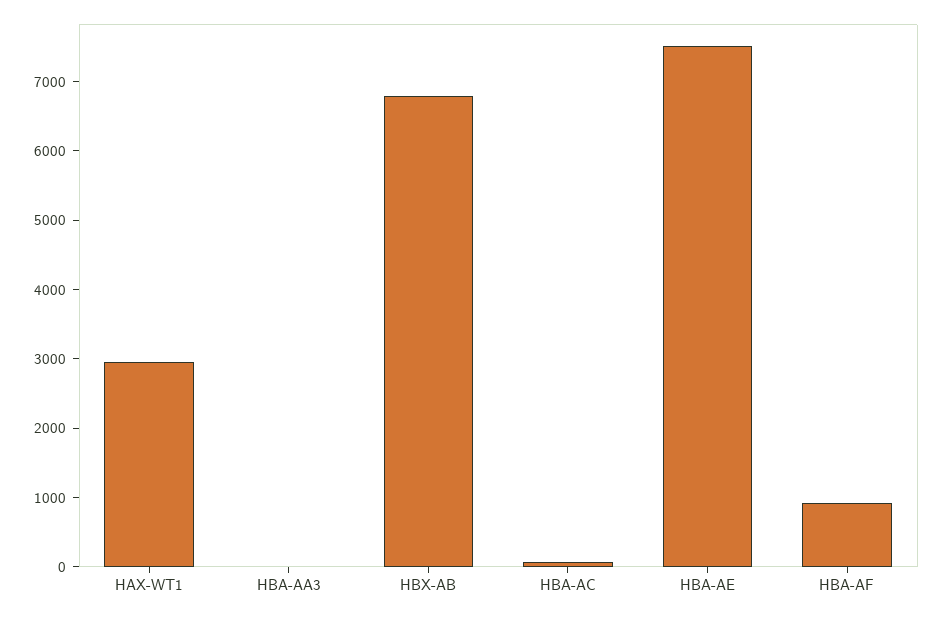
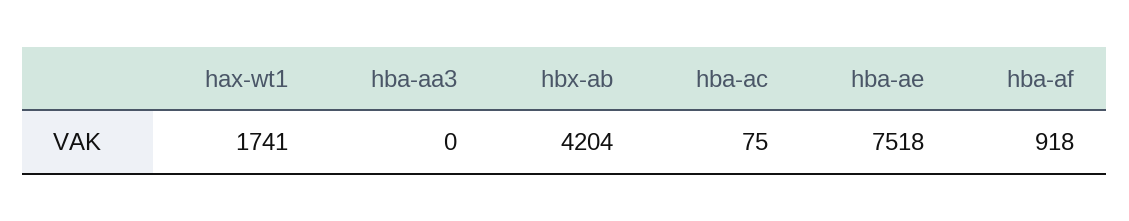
  {
-   "HAX-WT1": 3000,
+   "HAX-WT1": 1741,
    "HBA-AA3": 0,
-   "HBX-AB": 6800,
+   "HBX-AB": 4204,
    "HBA-AC": 75,
    "HBA-AE": 7518,
    "HBA-AF": 918
  }

